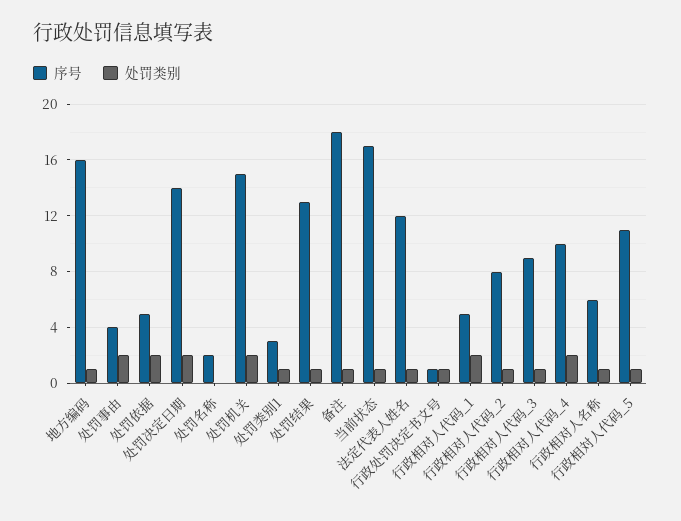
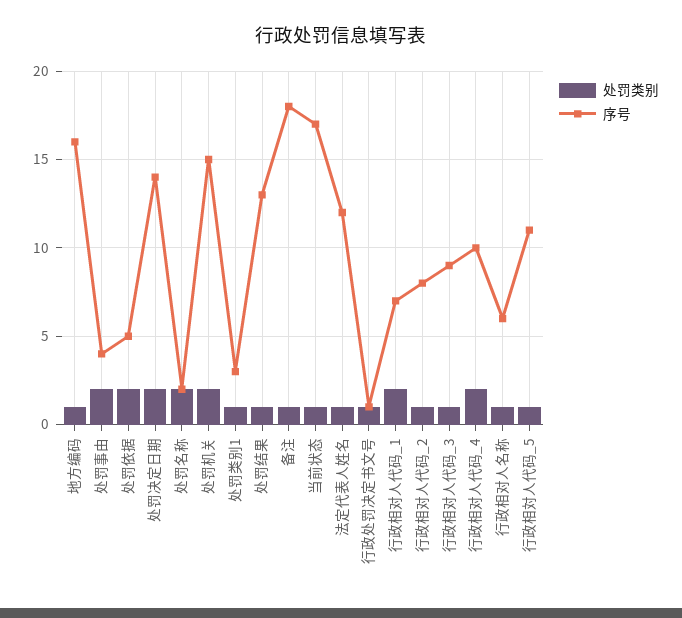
  {
    "序号": {
      "地方编码": 16,
      "处罚事由": 4,
      "处罚依据": 5,
      "处罚决定日期": 14,
      "处罚名称": 2,
      "处罚机关": 15,
      "处罚类别1": 3,
      "处罚结果": 13,
      "备注": 18,
      "当前状态": 17,
      "法定代表人姓名": 12,
      "行政处罚决定书文号": 1,
-     "行政相对人代码_1": 5,
+     "行政相对人代码_1": 7,
      "行政相对人代码_2": 8,
      "行政相对人代码_3": 9,
      "行政相对人代码_4": 10,
      "行政相对人名称": 6,
      "行政相対人代码_5": 11
    },
    "处罚类别": {
      "地方编码": 1,
      "处罚事由": 2,
      "处罚依据": 2,
      "处罚决定日期": 2,
-     "处罚名称": 0,
+     "处罚名称": 2,
      "处罚机关": 2,
      "处罚类别1": 1,
      "处罚结果": 1,
      "备注": 1,
      "当前状态": 1,
      "法定代表人姓名": 1,
      "行政处罚决定书文号": 1,
      "行政相对人代码_1": 2,
      "行政相对人代码_2": 1,
      "行政相对人代码_3": 1,
      "行政相对人代码_4": 2,
      "行政相对人名称": 1,
      "行政相対人代码_5": 1
    }
  }

